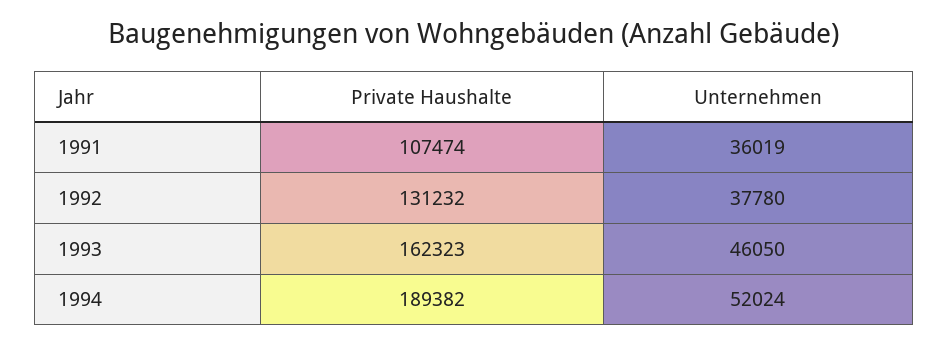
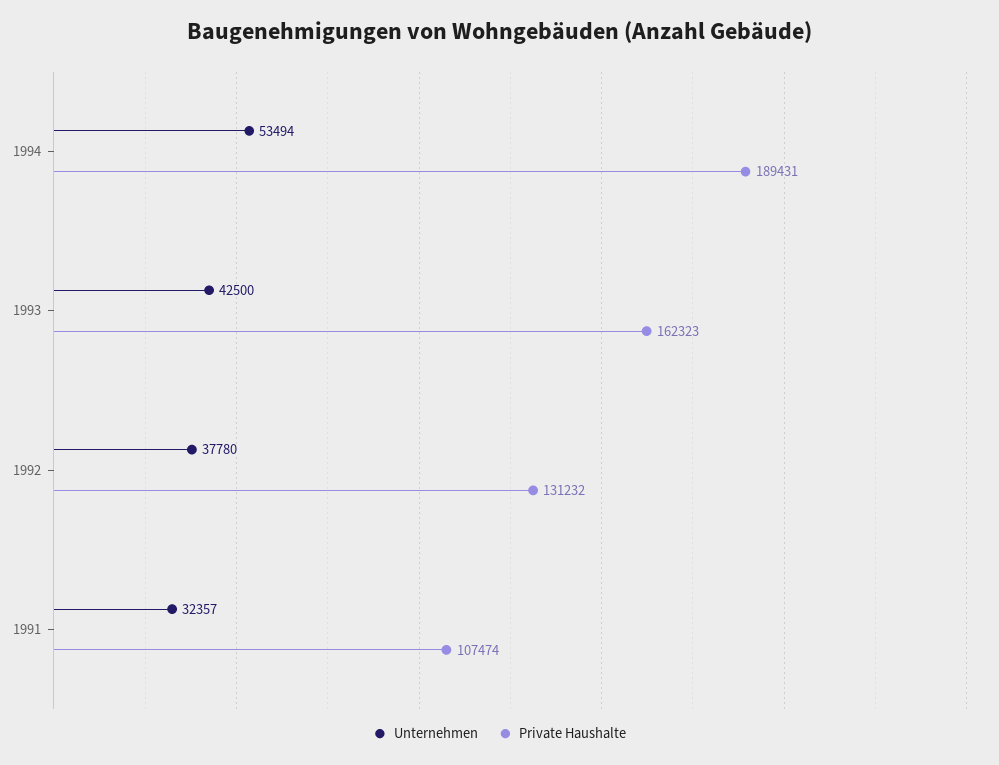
  {
    "Private Haushalte": {
      "1991": 107474,
      "1992": 131232,
      "1993": 162323,
-     "1994": 189382
+     "1994": 189431
    },
    "Unternehmen": {
-     "1991": 36019,
+     "1991": 32357,
      "1992": 37780,
-     "1993": 46050,
+     "1993": 42500,
-     "1994": 52024
+     "1994": 53494
    }
  }

